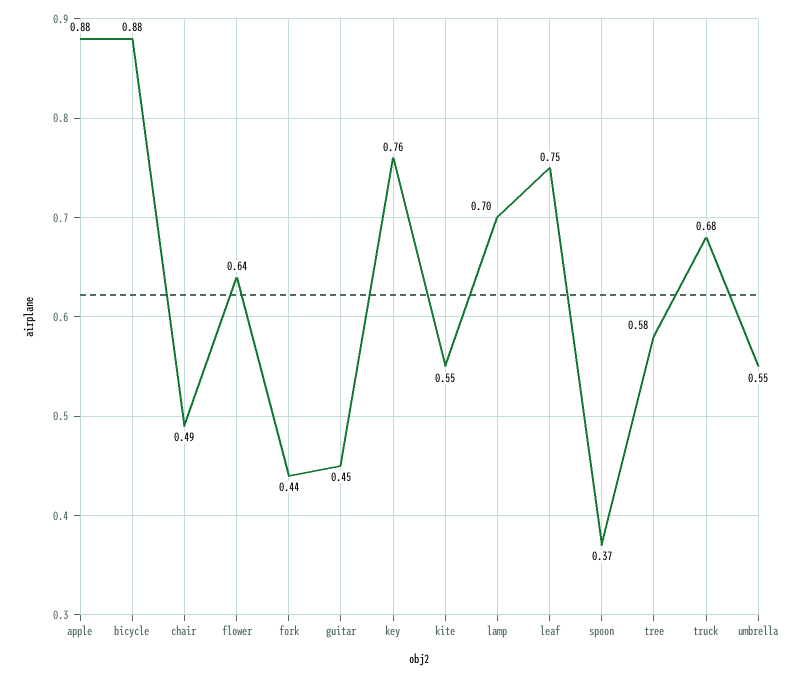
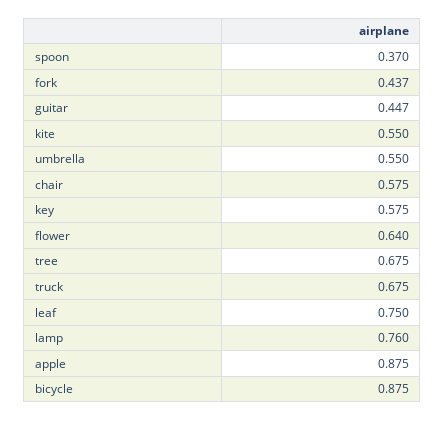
  {
    "apple": 0.875,
    "bicycle": 0.875,
-   "chair": 0.49,
+   "chair": 0.575,
    "flower": 0.64,
    "fork": 0.437,
    "guitar": 0.447,
-   "key": 0.76,
+   "key": 0.575,
    "kite": 0.55,
-   "lamp": 0.7,
+   "lamp": 0.76,
    "leaf": 0.75,
    "spoon": 0.37,
-   "tree": 0.58,
+   "tree": 0.675,
    "truck": 0.675,
    "umbrella": 0.55
  }

